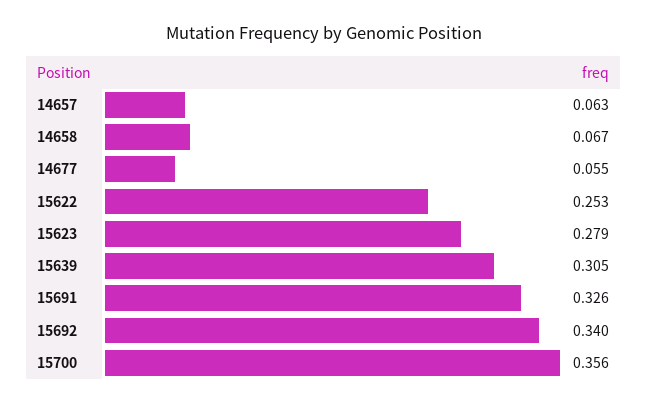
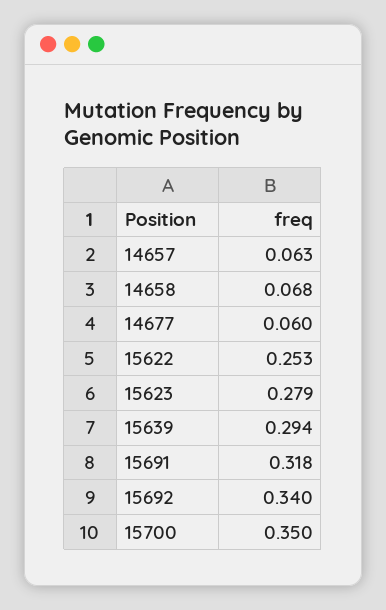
  {
    "14657": 0.063,
-   "14658": 0.067,
+   "14658": 0.068,
-   "14677": 0.055,
+   "14677": 0.06,
    "15622": 0.253,
    "15623": 0.279,
-   "15639": 0.305,
+   "15639": 0.294,
-   "15691": 0.326,
+   "15691": 0.318,
    "15692": 0.34,
-   "15700": 0.356
+   "15700": 0.35
  }

